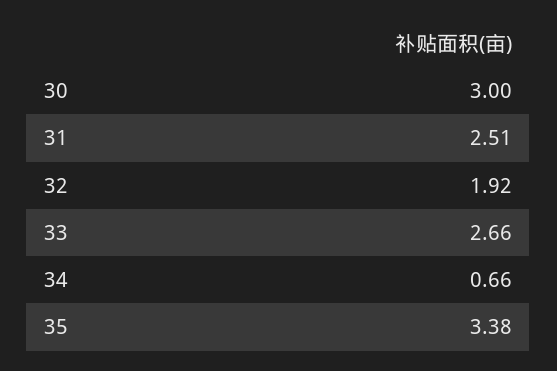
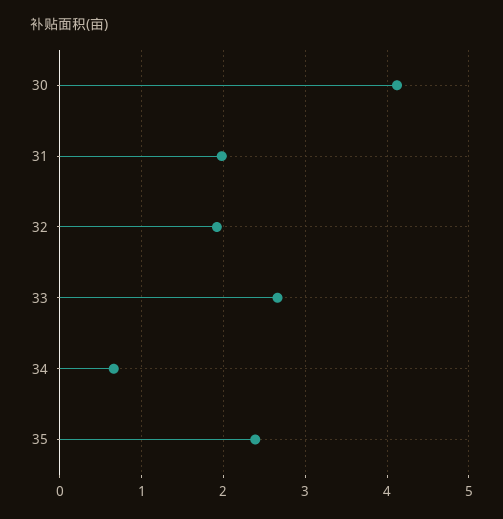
  {
-   "30": 3,
+   "30": 4.1,
-   "31": 2.51,
+   "31": 2,
    "32": 1.92,
    "33": 2.66,
    "34": 0.66,
-   "35": 3.38
+   "35": 2.4
  }

